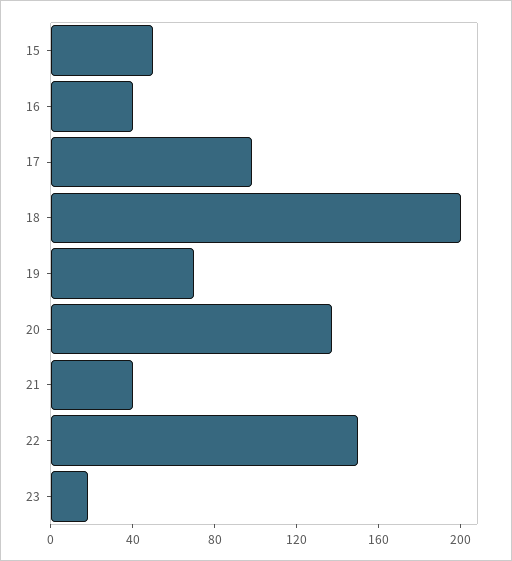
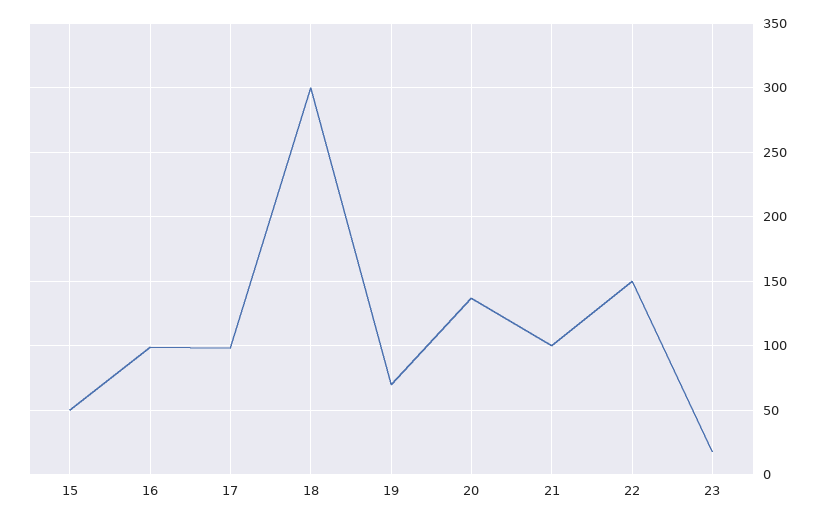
  {
    "15": 50,
-   "16": 40,
+   "16": 100,
    "17": 100,
-   "18": 200,
+   "18": 300,
    "19": 70,
    "20": 135,
-   "21": 40,
+   "21": 100,
    "22": 150,
    "23": 20
  }

